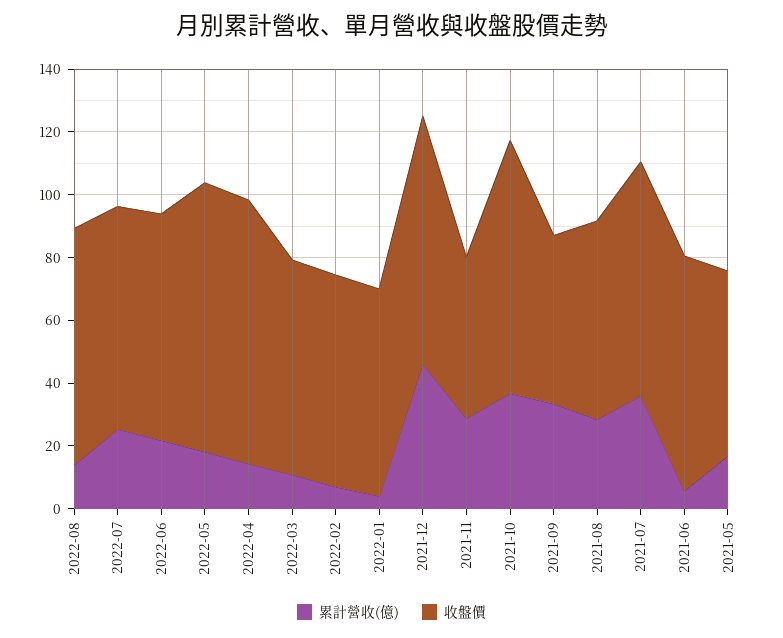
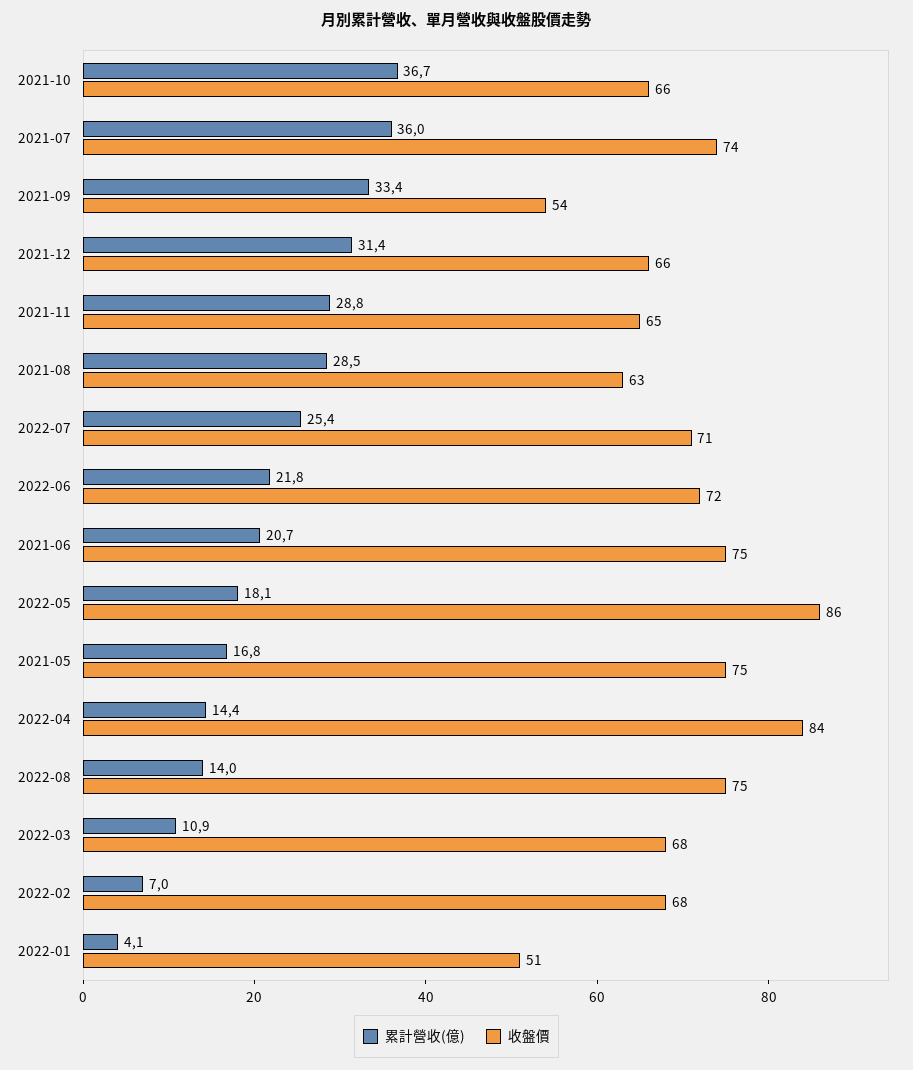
  {
    "累計營收(億)": {
      "2022-08": 14,
      "2022-07": 25.4,
      "2022-06": 21.8,
      "2022-05": 18.1,
      "2022-04": 14.4,
      "2022-03": 10.9,
      "2022-02": 7,
      "2022-01": 4.1,
-     "2021-12": 45,
+     "2021-12": 31.4,
      "2021-11": 28.8,
      "2021-10": 36.7,
      "2021-09": 33.4,
      "2021-08": 28.5,
      "2021-07": 36,
-     "2021-06": 5,
+     "2021-06": 20.7,
      "2021-05": 16.8
    },
    "收盤價": {
      "2022-08": 75,
      "2022-07": 71,
      "2022-06": 72,
      "2022-05": 86,
      "2022-04": 84,
      "2022-03": 68,
      "2022-02": 68,
-     "2022-01": 65,
+     "2022-01": 51,
-     "2021-12": 80,
+     "2021-12": 66,
-     "2021-11": 50,
+     "2021-11": 65,
-     "2021-10": 80,
+     "2021-10": 66,
      "2021-09": 54,
      "2021-08": 63,
      "2021-07": 74,
      "2021-06": 75,
-     "2021-05": 60
+     "2021-05": 75
    }
  }

